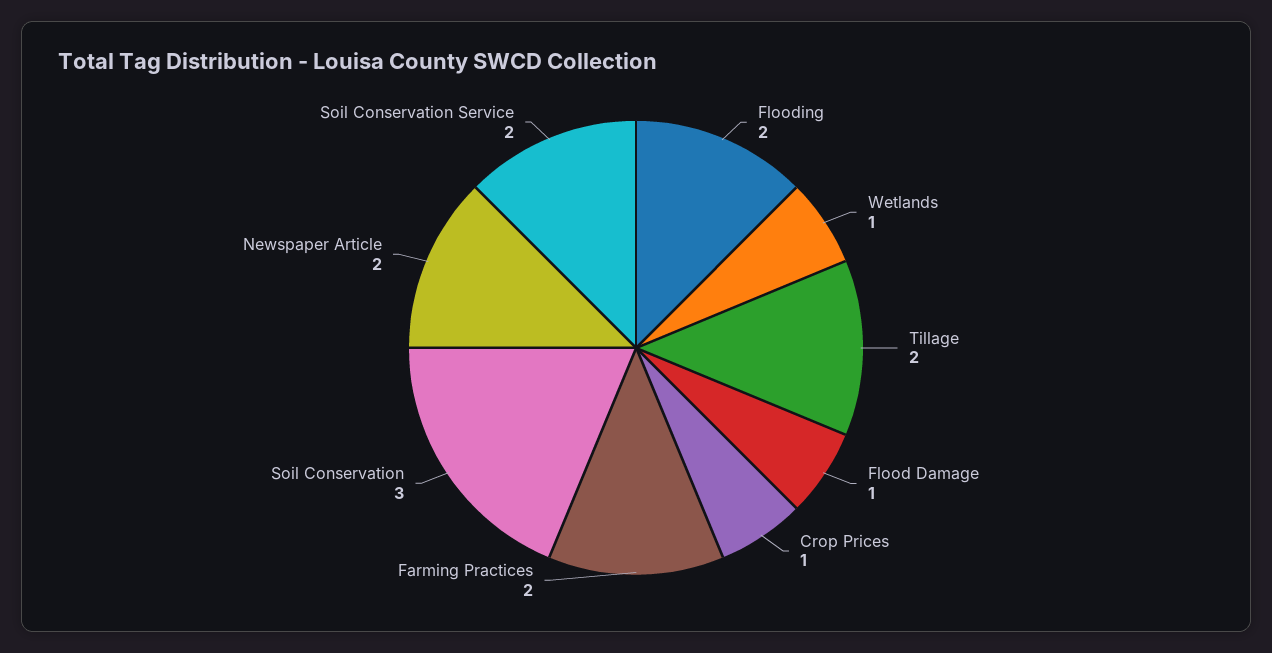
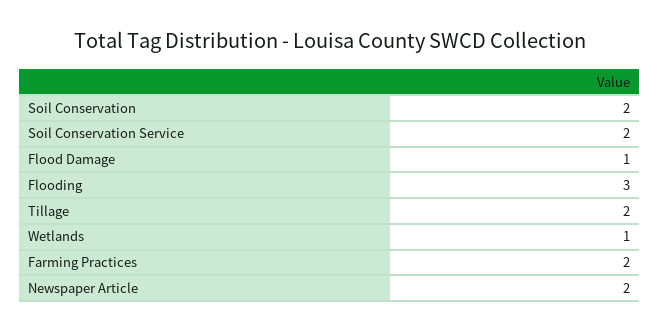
  {
-   "Flooding": 2,
+   "Flooding": 3,
    "Wetlands": 1,
    "Tillage": 2,
    "Flood Damage": 1,
-   "Crop Prices": 1,
    "Farming Practices": 2,
-   "Soil Conservation": 3,
+   "Soil Conservation": 2,
    "Newspaper Article": 2,
    "Soil Conservation Service": 2
  }

